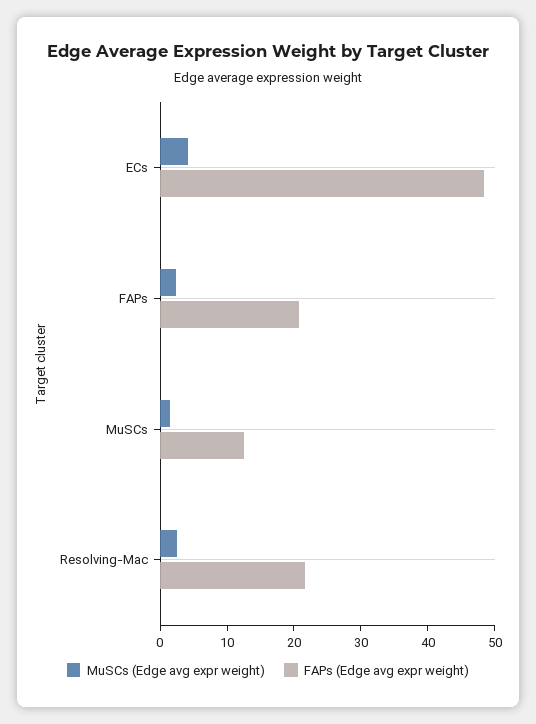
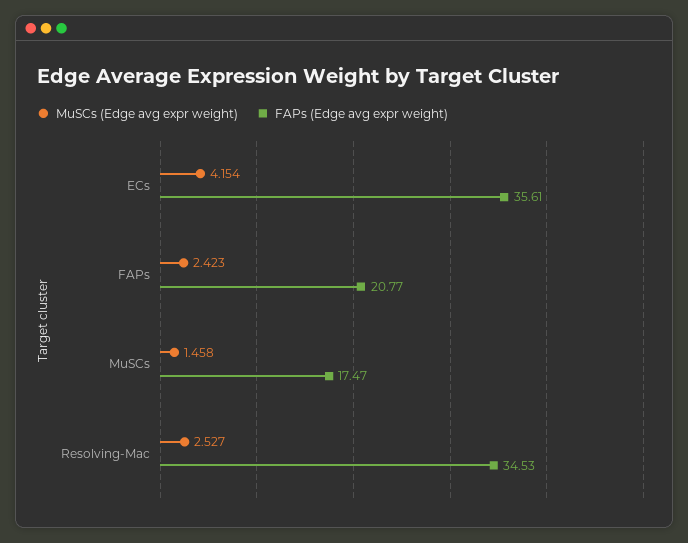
  {
    "MuSCs (Edge avg expr weight)": {
      "ECs": 4.154,
      "FAPs": 2.423,
      "MuSCs": 1.458,
      "Resolving-Mac": 2.527
    },
    "FAPs (Edge avg expr weight)": {
-     "ECs": 48,
+     "ECs": 35.61,
      "FAPs": 20.77,
-     "MuSCs": 12,
+     "MuSCs": 17.47,
-     "Resolving-Mac": 22
+     "Resolving-Mac": 34.53
    }
  }

